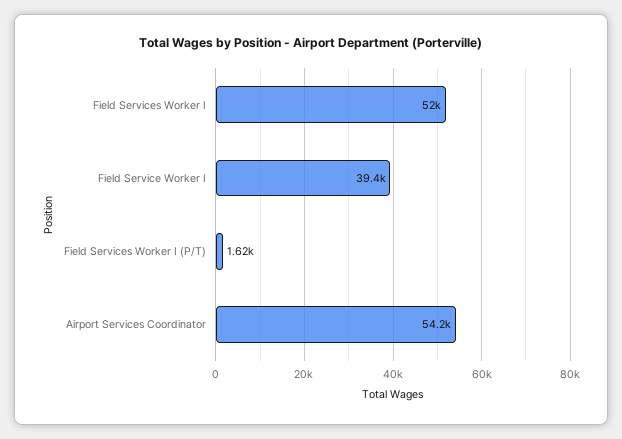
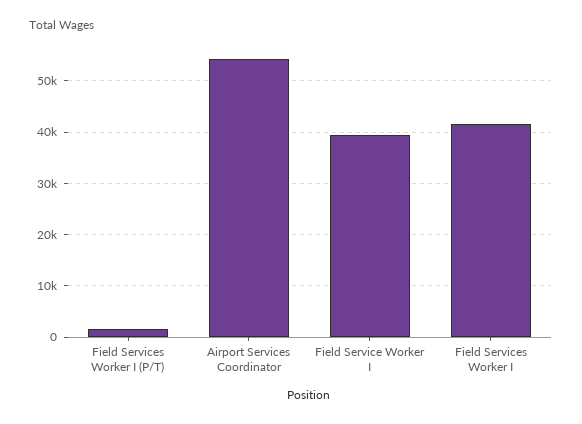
  {
-   "Field Services Worker I": 52000,
+   "Field Services Worker I": 42000,
    "Field Service Worker I": 39400,
    "Field Services Worker I (P/T)": 1620,
    "Airport Services Coordinator": 54200
  }

